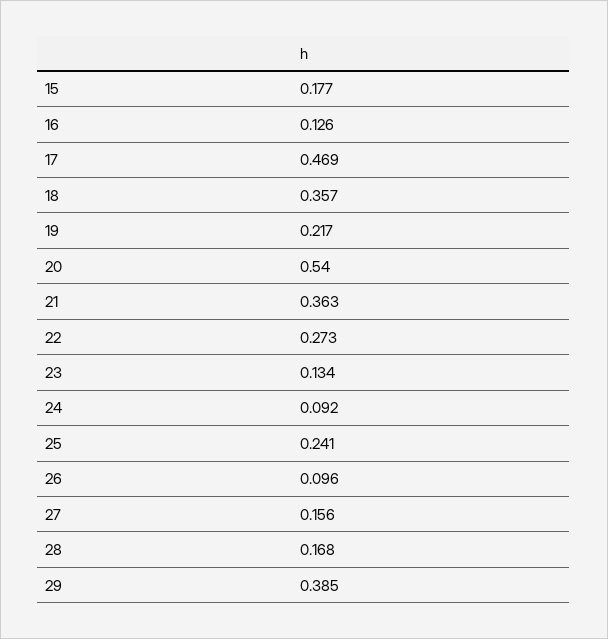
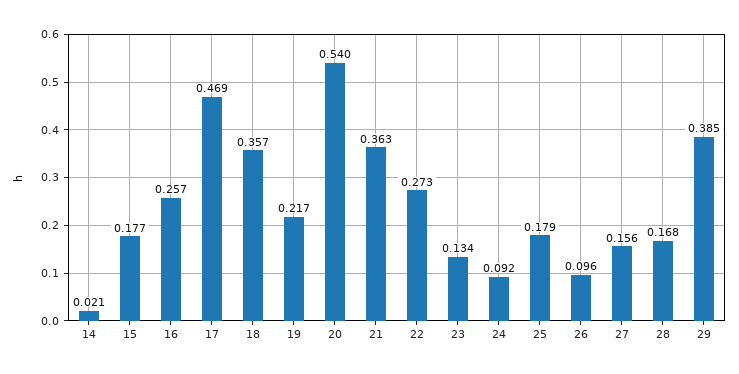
  {
    "15": 0.177,
-   "16": 0.126,
+   "16": 0.257,
    "17": 0.469,
    "18": 0.357,
    "19": 0.217,
    "20": 0.54,
    "21": 0.363,
    "22": 0.273,
    "23": 0.134,
    "24": 0.092,
-   "25": 0.241,
+   "25": 0.179,
    "26": 0.096,
    "27": 0.156,
    "28": 0.168,
-   "29": 0.385
+   "29": 0.385,
+   "14": 0.021
  }

